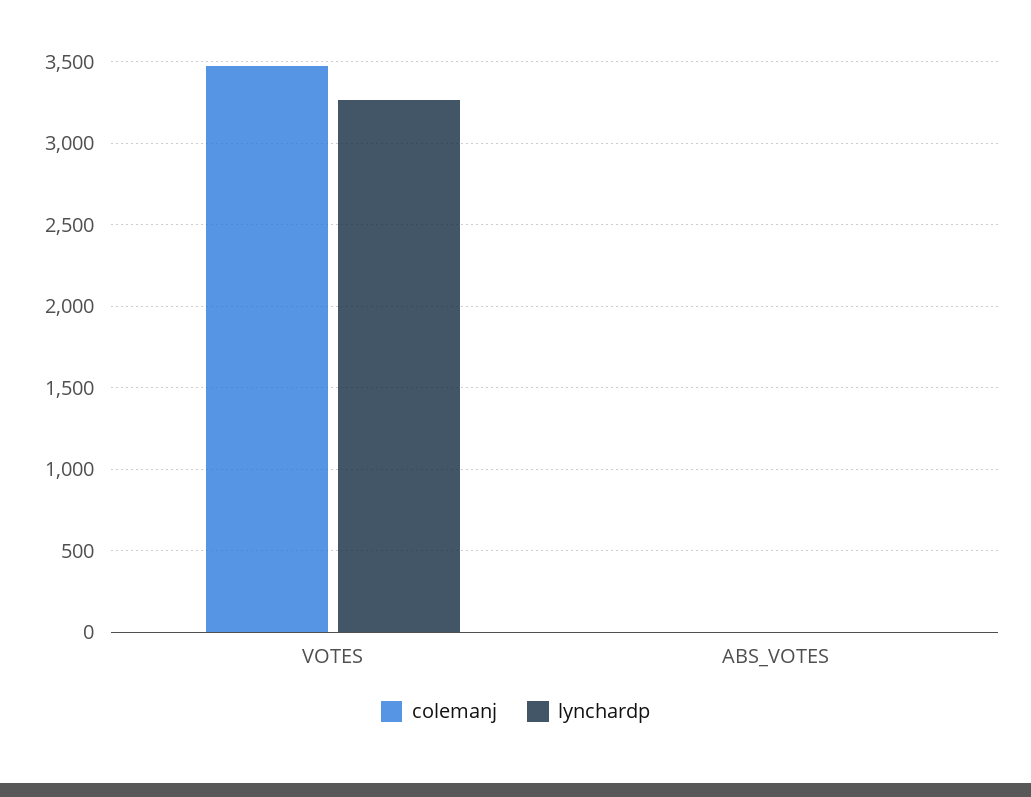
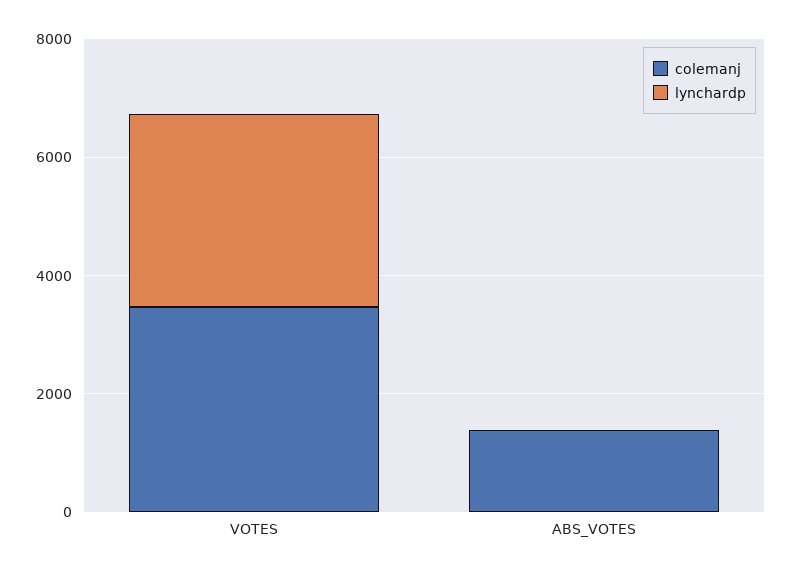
  {
    "colemanj": {
      "VOTES": 3450,
-     "ABS_VOTES": 0
+     "ABS_VOTES": 1500
    },
    "lynchardp": {
      "VOTES": 3250,
      "ABS_VOTES": 0
    }
  }

